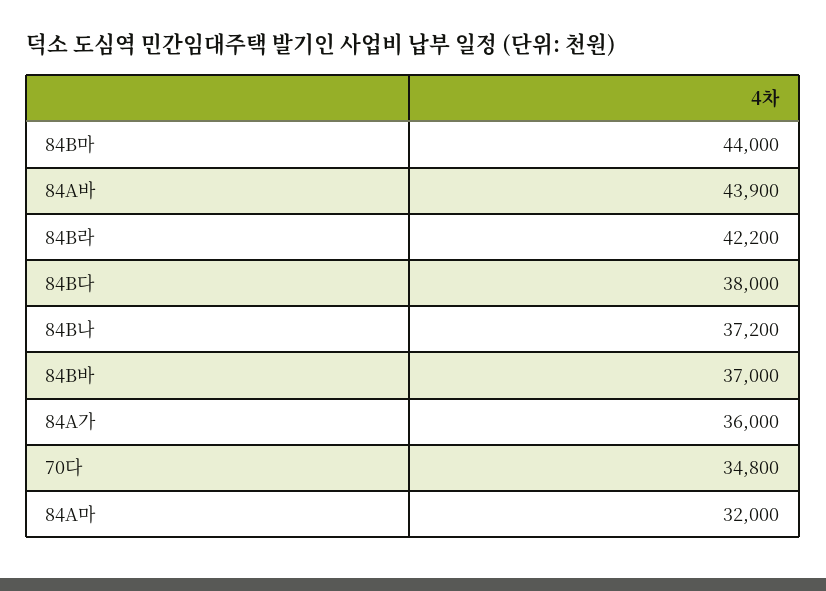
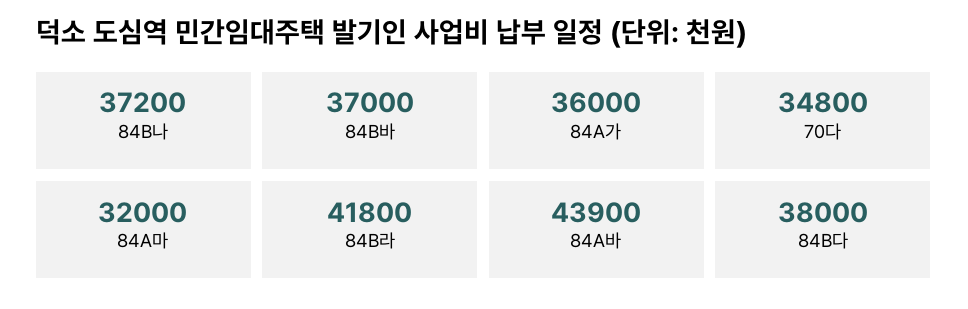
  {
-   "84B마": 44000,
    "84A바": 43900,
-   "84B라": 42200,
+   "84B라": 41800,
    "84B다": 38000,
    "84B나": 37200,
    "84B바": 37000,
    "84A가": 36000,
    "70다": 34800,
    "84A마": 32000
  }

